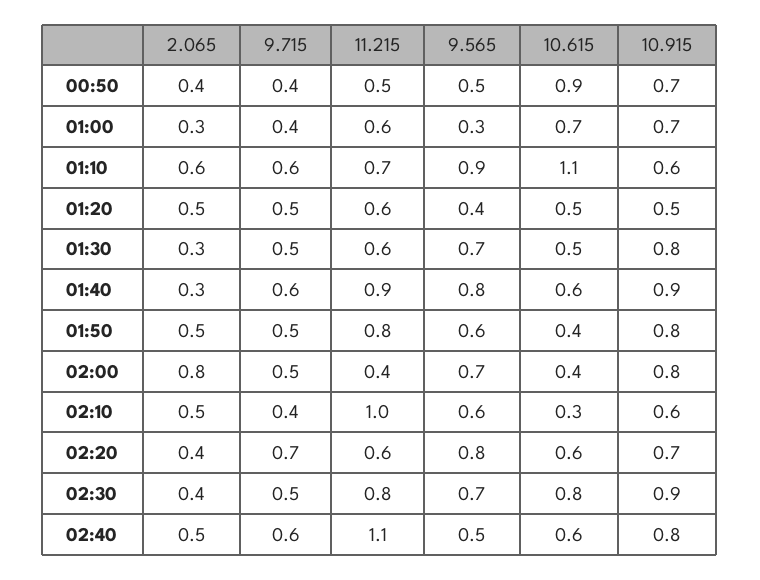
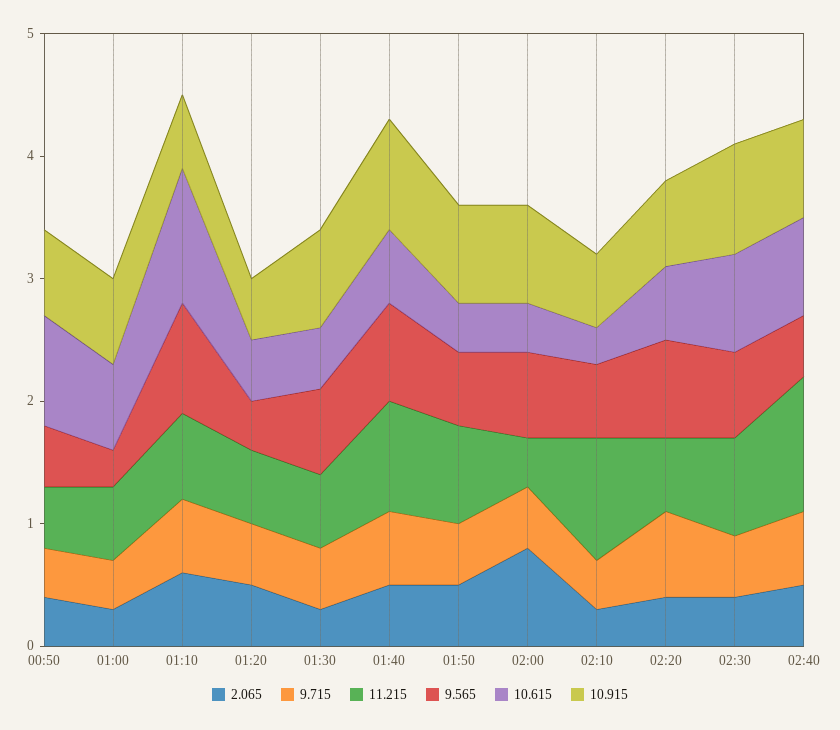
  {
    "2.065": {
      "00:50": 0.4,
      "01:00": 0.3,
      "01:10": 0.6,
      "01:20": 0.5,
      "01:30": 0.3,
-     "01:40": 0.3,
+     "01:40": 0.5,
      "01:50": 0.5,
      "02:00": 0.8,
-     "02:10": 0.5,
+     "02:10": 0.3,
      "02:20": 0.4,
      "02:30": 0.4,
      "02:40": 0.5
    },
    "9.715": {
      "00:50": 0.4,
      "01:00": 0.4,
      "01:10": 0.6,
      "01:20": 0.5,
      "01:30": 0.5,
      "01:40": 0.6,
      "01:50": 0.5,
      "02:00": 0.5,
      "02:10": 0.4,
      "02:20": 0.7,
      "02:30": 0.5,
      "02:40": 0.6
    },
    "11.215": {
      "00:50": 0.5,
      "01:00": 0.6,
      "01:10": 0.7,
      "01:20": 0.6,
      "01:30": 0.6,
      "01:40": 0.9,
      "01:50": 0.8,
      "02:00": 0.4,
      "02:10": 1,
      "02:20": 0.6,
      "02:30": 0.8,
      "02:40": 1.1
    },
    "9.565": {
      "00:50": 0.5,
      "01:00": 0.3,
      "01:10": 0.9,
      "01:20": 0.4,
      "01:30": 0.7,
      "01:40": 0.8,
      "01:50": 0.6,
      "02:00": 0.7,
      "02:10": 0.6,
      "02:20": 0.8,
      "02:30": 0.7,
      "02:40": 0.5
    },
    "10.615": {
      "00:50": 0.9,
      "01:00": 0.7,
      "01:10": 1.1,
      "01:20": 0.5,
      "01:30": 0.5,
      "01:40": 0.6,
      "01:50": 0.4,
      "02:00": 0.4,
      "02:10": 0.3,
      "02:20": 0.6,
      "02:30": 0.8,
-     "02:40": 0.6
+     "02:40": 0.8
    },
    "10.915": {
      "00:50": 0.7,
      "01:00": 0.7,
      "01:10": 0.6,
      "01:20": 0.5,
      "01:30": 0.8,
      "01:40": 0.9,
      "01:50": 0.8,
      "02:00": 0.8,
      "02:10": 0.6,
      "02:20": 0.7,
      "02:30": 0.9,
      "02:40": 0.8
    }
  }

